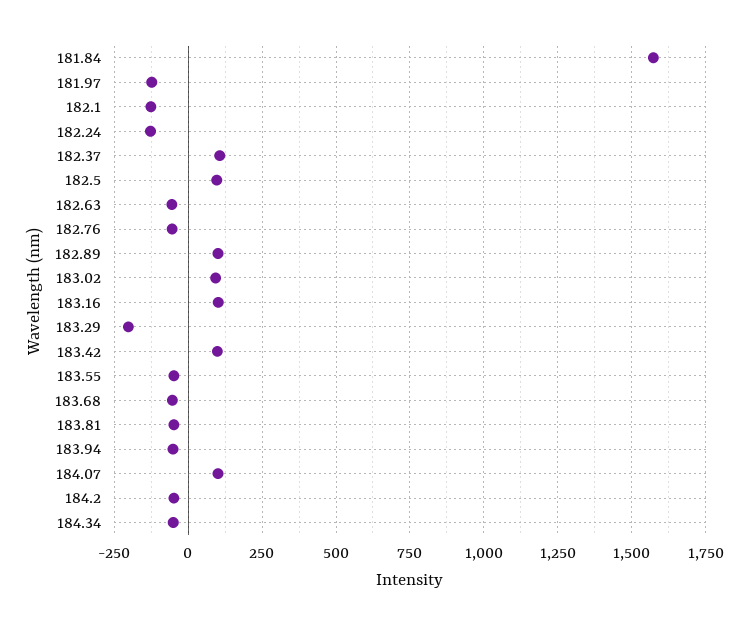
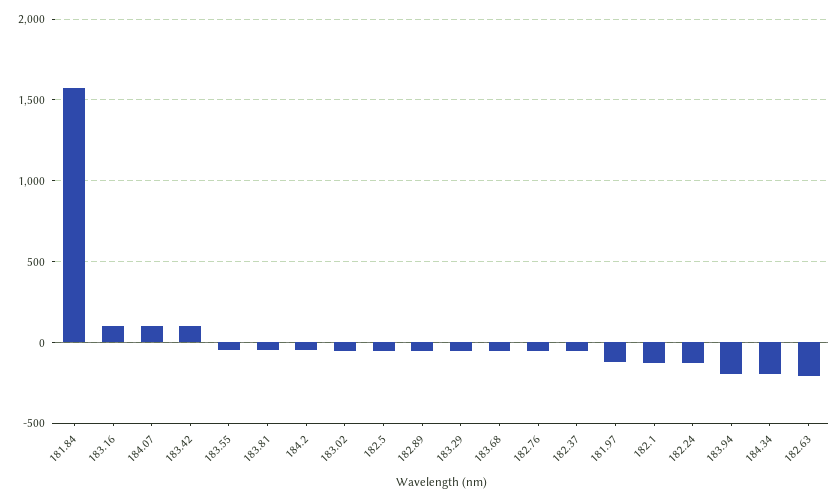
  {
    "181.84": 1575,
    "181.97": -125,
    "182.1": -125,
    "182.24": -125,
-   "182.37": 100,
+   "182.37": -50,
-   "182.5": 100,
+   "182.5": -50,
-   "182.63": -50,
+   "182.63": -200,
    "182.76": -50,
-   "182.89": 100,
+   "182.89": -50,
-   "183.02": 100,
+   "183.02": -50,
    "183.16": 100,
-   "183.29": -200,
+   "183.29": -50,
    "183.42": 100,
    "183.55": -50,
    "183.68": -50,
    "183.81": -50,
-   "183.94": -50,
+   "183.94": -200,
    "184.07": 100,
    "184.2": -50,
-   "184.34": -50
+   "184.34": -200
  }

